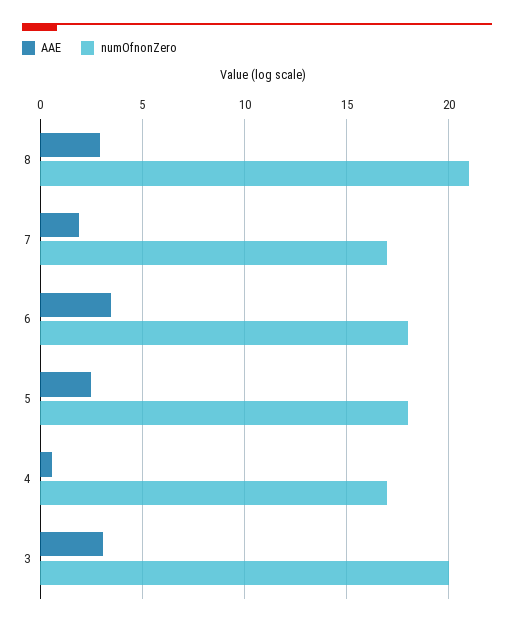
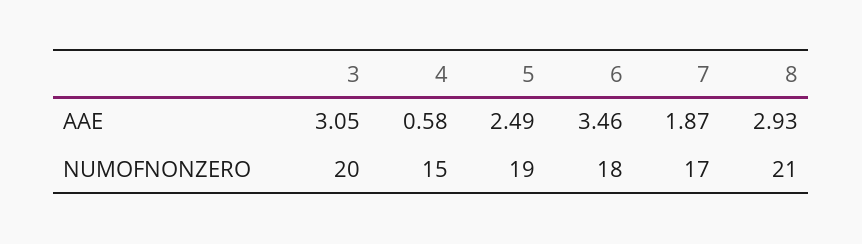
  {
    "AAE": {
      "8": 2.93,
      "7": 1.87,
      "6": 3.46,
      "5": 2.49,
      "4": 0.58,
      "3": 3.05
    },
    "numOfnonZero": {
      "8": 21,
      "7": 17,
      "6": 18,
-     "5": 18,
+     "5": 19,
-     "4": 17,
+     "4": 15,
      "3": 20
    }
  }

